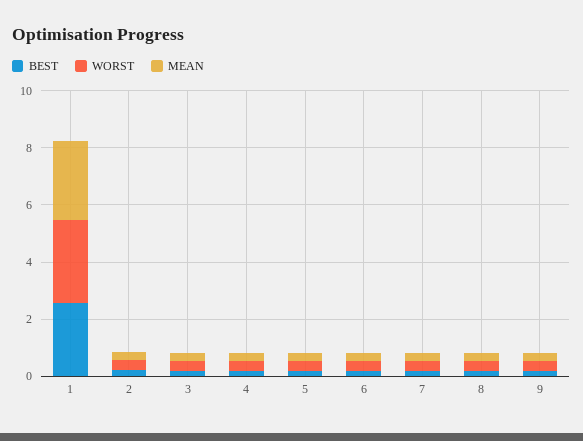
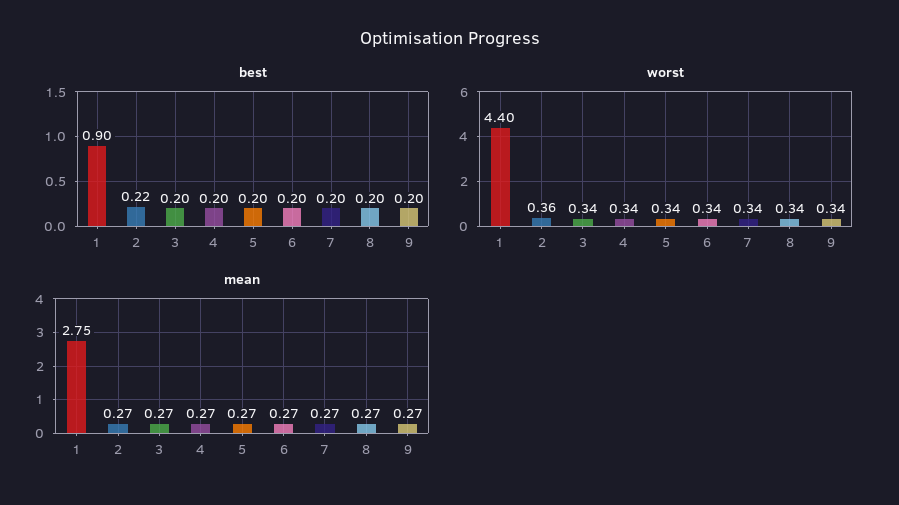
  {
    "BEST": {
-     "1": 2.5,
+     "1": 0.9,
      "2": 0.22,
      "3": 0.2,
      "4": 0.2,
      "5": 0.2,
      "6": 0.2,
      "7": 0.2,
      "8": 0.2,
      "9": 0.2
    },
    "WORST": {
-     "1": 3,
+     "1": 4.4,
      "2": 0.36,
      "3": 0.34,
      "4": 0.34,
      "5": 0.34,
      "6": 0.34,
      "7": 0.34,
      "8": 0.34,
      "9": 0.34
    },
    "MEAN": {
      "1": 2.75,
      "2": 0.27,
      "3": 0.27,
      "4": 0.27,
      "5": 0.27,
      "6": 0.27,
      "7": 0.27,
      "8": 0.27,
      "9": 0.27
    }
  }

